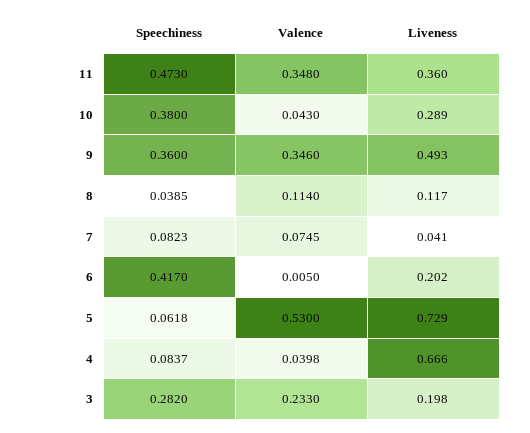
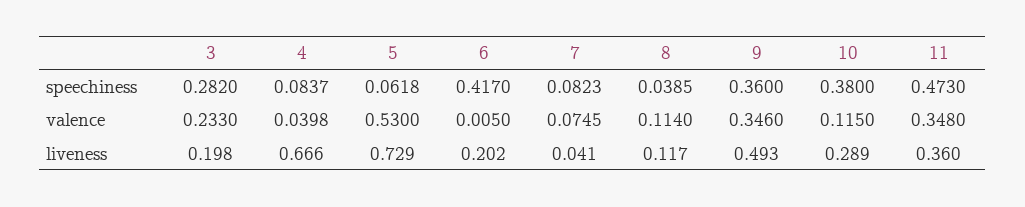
  {
    "Speechiness": {
      "11": 0.473,
      "10": 0.38,
      "9": 0.36,
      "8": 0.0385,
      "7": 0.0823,
      "6": 0.417,
      "5": 0.0618,
      "4": 0.0837,
      "3": 0.282
    },
    "Valence": {
      "11": 0.348,
-     "10": 0.043,
+     "10": 0.115,
      "9": 0.346,
      "8": 0.114,
      "7": 0.0745,
      "6": 0.005,
      "5": 0.53,
      "4": 0.0398,
      "3": 0.233
    },
    "Liveness": {
      "11": 0.36,
      "10": 0.289,
      "9": 0.493,
      "8": 0.117,
      "7": 0.041,
      "6": 0.202,
      "5": 0.729,
      "4": 0.666,
      "3": 0.198
    }
  }

